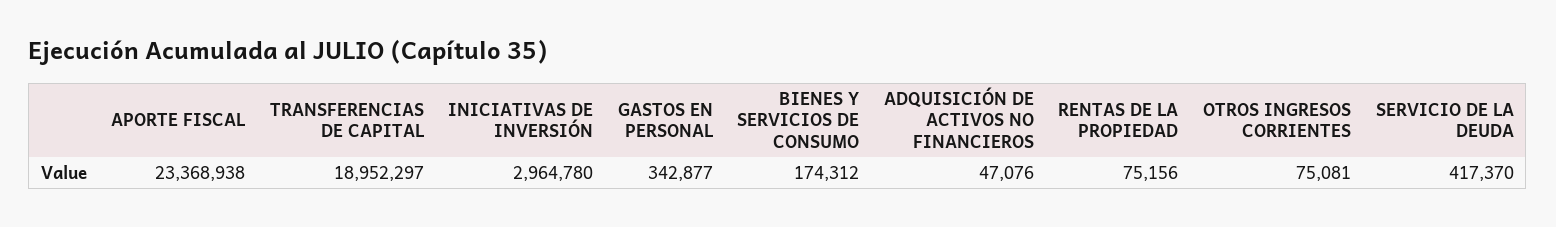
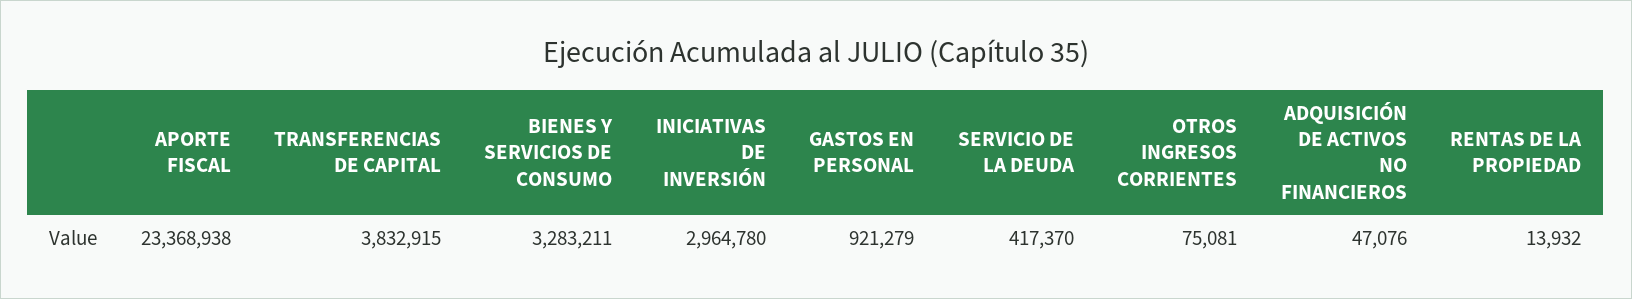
  {
    "APORTE FISCAL": 23368938,
-   "TRANSFERENCIAS DE CAPITAL": 18952297,
+   "TRANSFERENCIAS DE CAPITAL": 3832915,
    "INICIATIVAS DE INVERSIÓN": 2964780,
-   "GASTOS EN PERSONAL": 342877,
+   "GASTOS EN PERSONAL": 921279,
-   "BIENES Y SERVICIOS DE CONSUMO": 174312,
+   "BIENES Y SERVICIOS DE CONSUMO": 3283211,
    "ADQUISICIÓN DE ACTIVOS NO FINANCIEROS": 47076,
-   "RENTAS DE LA PROPIEDAD": 75156,
+   "RENTAS DE LA PROPIEDAD": 13932,
    "OTROS INGRESOS CORRIENTES": 75081,
    "SERVICIO DE LA DEUDA": 417370
  }

